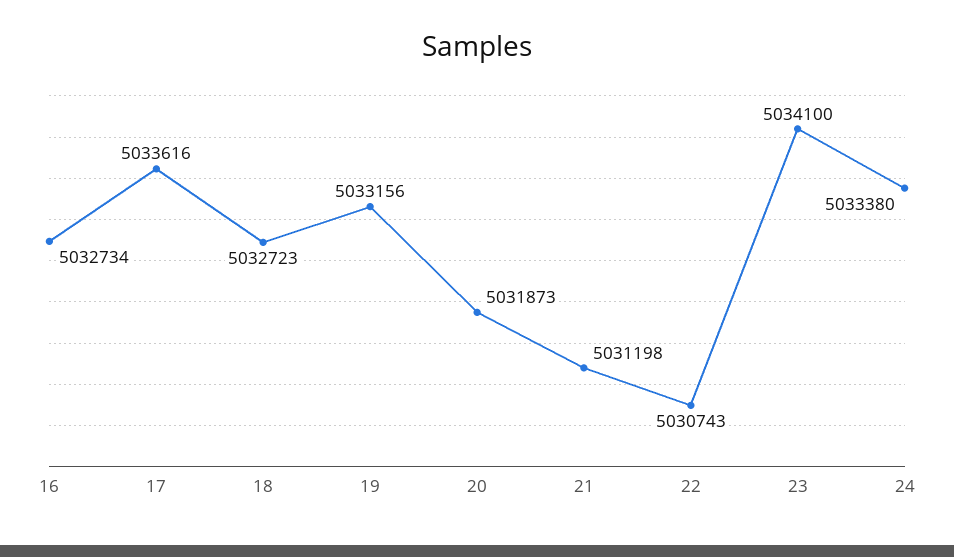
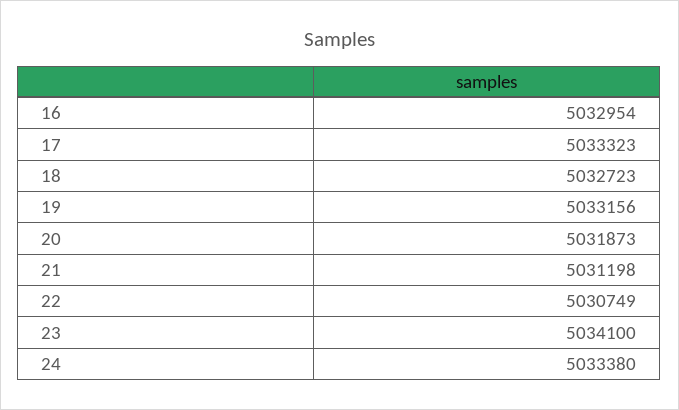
  {
-   "16": 5032734,
+   "16": 5032954,
-   "17": 5033616,
+   "17": 5033323,
    "18": 5032723,
    "19": 5033156,
    "20": 5031873,
    "21": 5031198,
-   "22": 5030743,
+   "22": 5030749,
    "23": 5034100,
    "24": 5033380
  }

